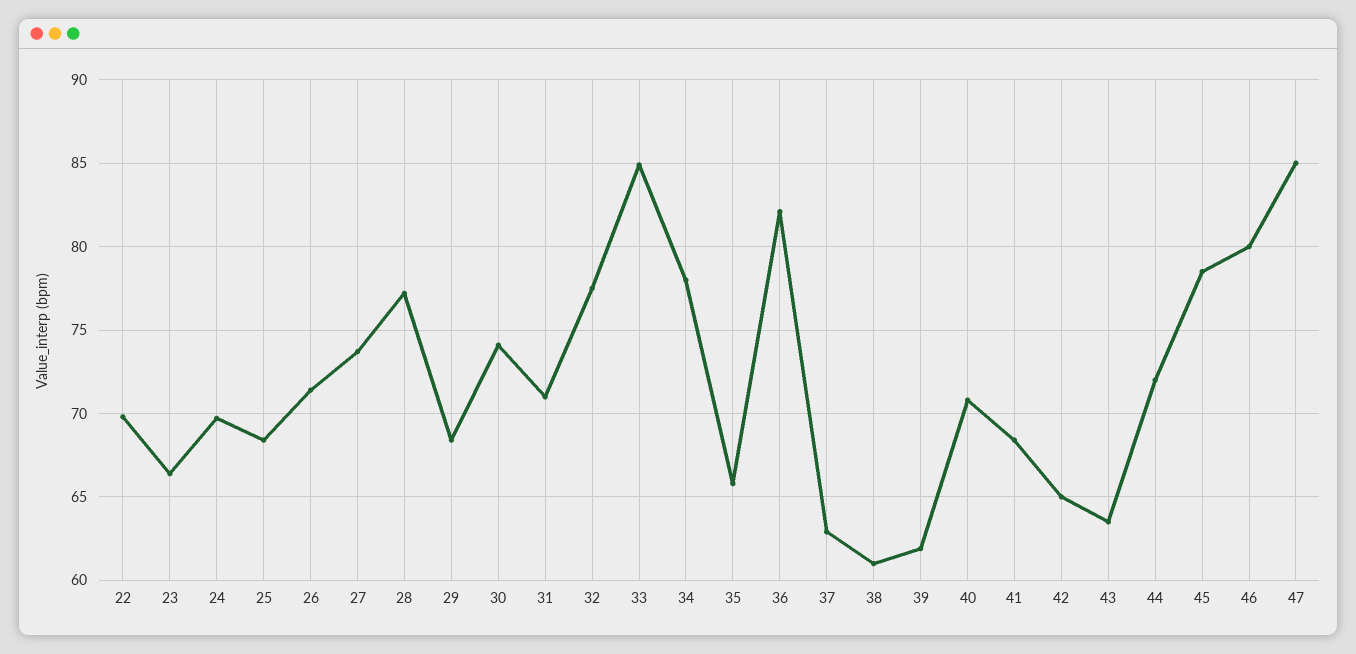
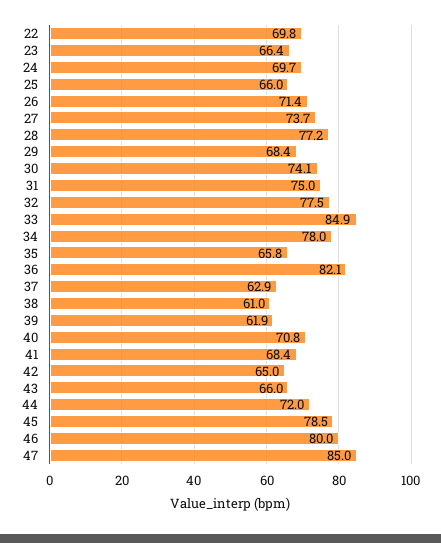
  {
    "22": 69.8,
    "23": 66.4,
    "24": 69.7,
-   "25": 68.5,
+   "25": 66,
    "26": 71.4,
    "27": 73.7,
    "28": 77.2,
    "29": 68.4,
    "30": 74.1,
-   "31": 71,
+   "31": 75,
    "32": 77.5,
    "33": 84.9,
    "34": 78,
    "35": 65.8,
    "36": 82.1,
    "37": 62.9,
    "38": 61,
    "39": 61.9,
    "40": 70.8,
    "41": 68.4,
    "42": 65,
-   "43": 63.5,
+   "43": 66,
    "44": 72,
    "45": 78.5,
    "46": 80,
    "47": 85
  }

